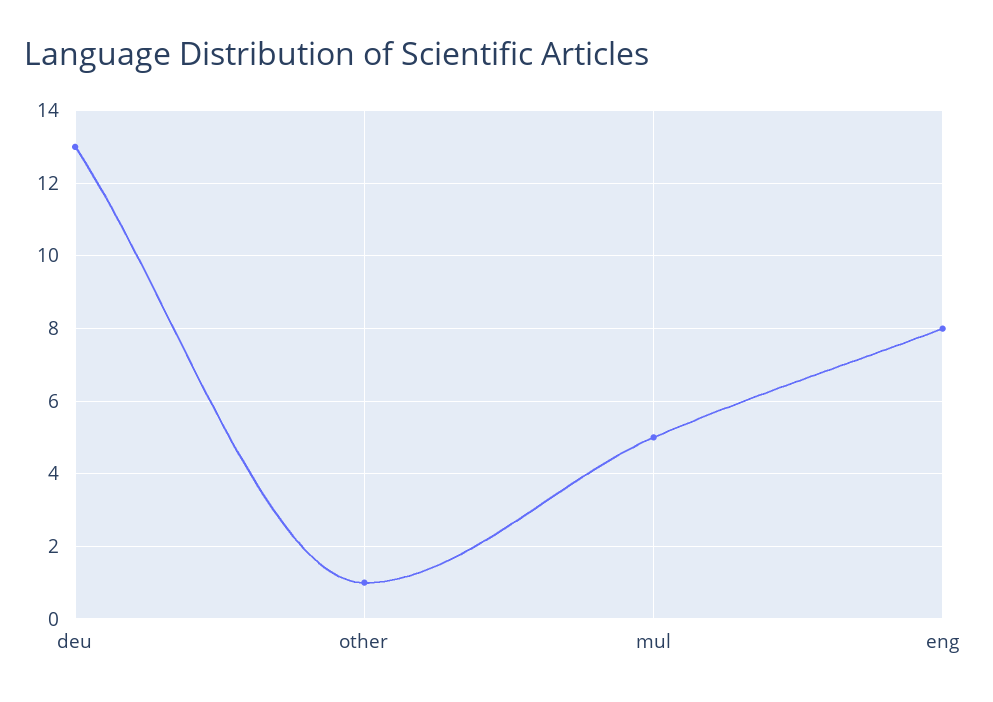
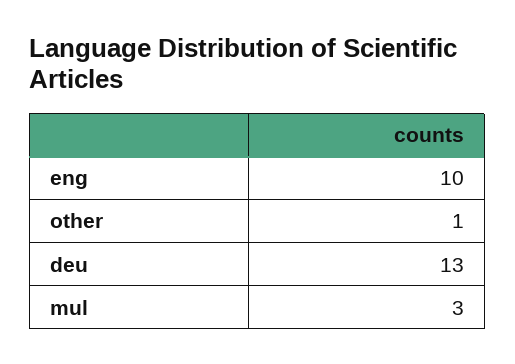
  {
    "deu": 13,
    "other": 1,
-   "mul": 5,
+   "mul": 3,
-   "eng": 8
+   "eng": 10
  }

